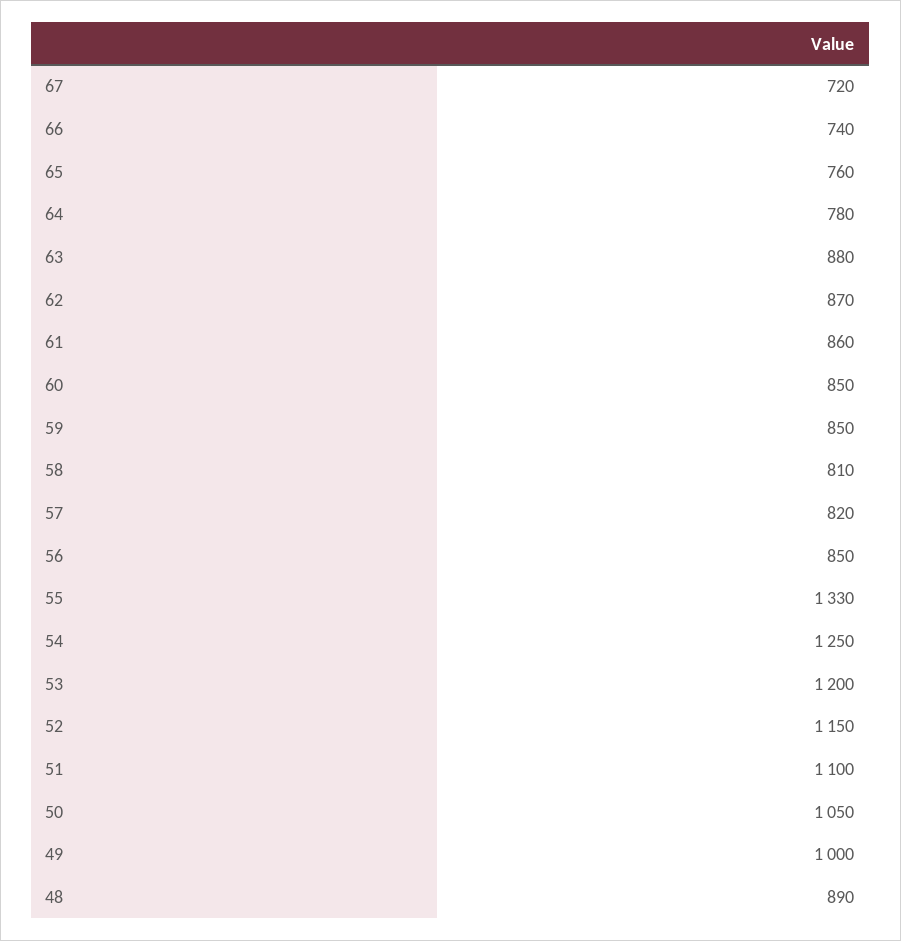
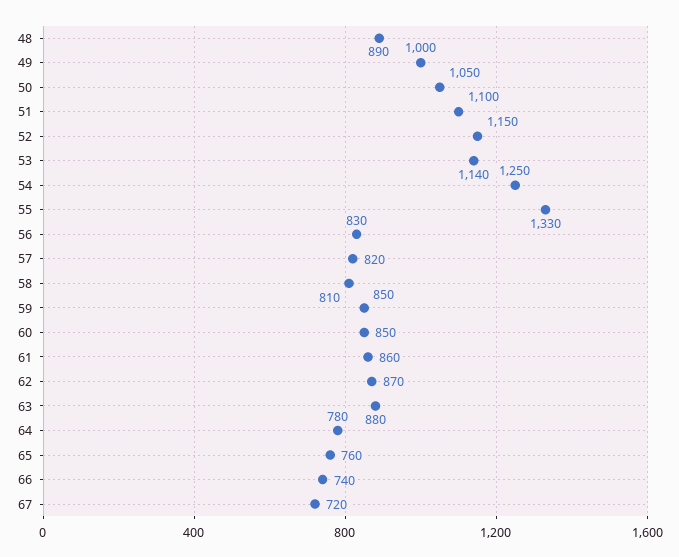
  {
    "67": 720,
    "66": 740,
    "65": 760,
    "64": 780,
    "63": 880,
    "62": 870,
    "61": 860,
    "60": 850,
    "59": 850,
    "58": 810,
    "57": 820,
-   "56": 850,
+   "56": 830,
    "55": 1330,
    "54": 1250,
-   "53": 1200,
+   "53": 1140,
    "52": 1150,
    "51": 1100,
    "50": 1050,
    "49": 1000,
    "48": 890
  }

